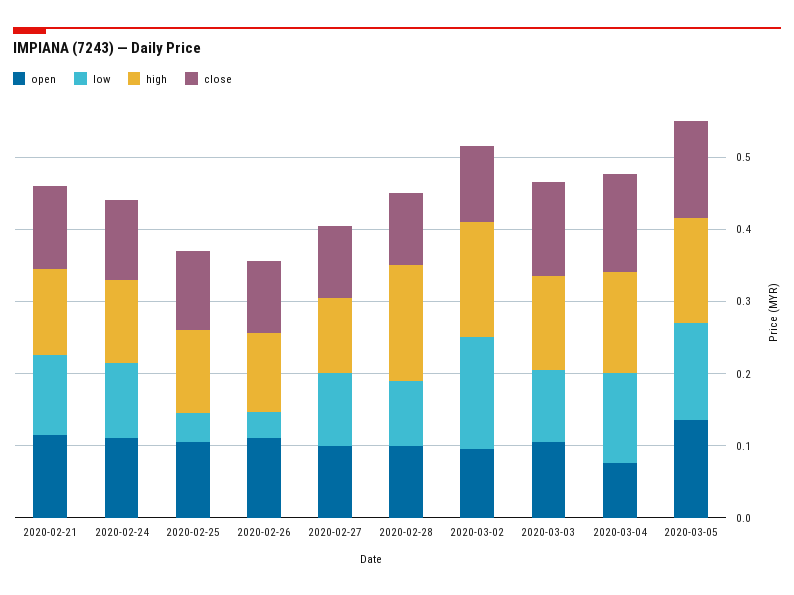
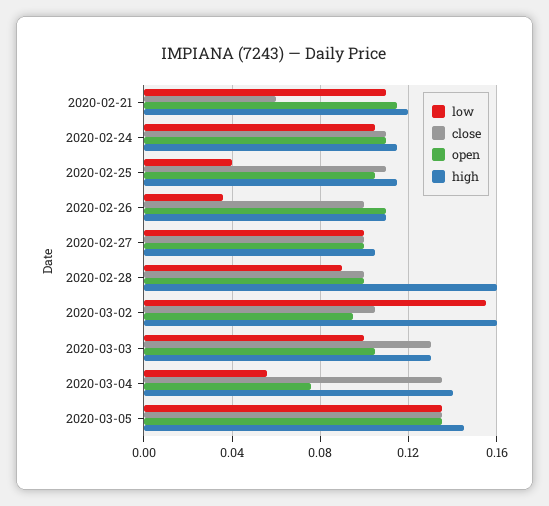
  {
    "open": {
      "2020-02-21": 0.115,
      "2020-02-24": 0.11,
      "2020-02-25": 0.105,
      "2020-02-26": 0.11,
      "2020-02-27": 0.1,
      "2020-02-28": 0.1,
      "2020-03-02": 0.095,
      "2020-03-03": 0.105,
      "2020-03-04": 0.075,
      "2020-03-05": 0.135
    },
    "low": {
      "2020-02-21": 0.11,
      "2020-02-24": 0.105,
      "2020-02-25": 0.04,
      "2020-02-26": 0.035,
      "2020-02-27": 0.1,
      "2020-02-28": 0.09,
      "2020-03-02": 0.155,
      "2020-03-03": 0.1,
-     "2020-03-04": 0.12,
+     "2020-03-04": 0.055,
      "2020-03-05": 0.135
    },
    "high": {
      "2020-02-21": 0.12,
      "2020-02-24": 0.115,
      "2020-02-25": 0.115,
      "2020-02-26": 0.11,
      "2020-02-27": 0.105,
      "2020-02-28": 0.16,
      "2020-03-02": 0.16,
      "2020-03-03": 0.13,
      "2020-03-04": 0.14,
      "2020-03-05": 0.145
    },
    "close": {
-     "2020-02-21": 0.12,
+     "2020-02-21": 0.06,
      "2020-02-24": 0.11,
      "2020-02-25": 0.11,
      "2020-02-26": 0.1,
      "2020-02-27": 0.1,
      "2020-02-28": 0.1,
      "2020-03-02": 0.105,
      "2020-03-03": 0.13,
      "2020-03-04": 0.135,
      "2020-03-05": 0.135
    }
  }

